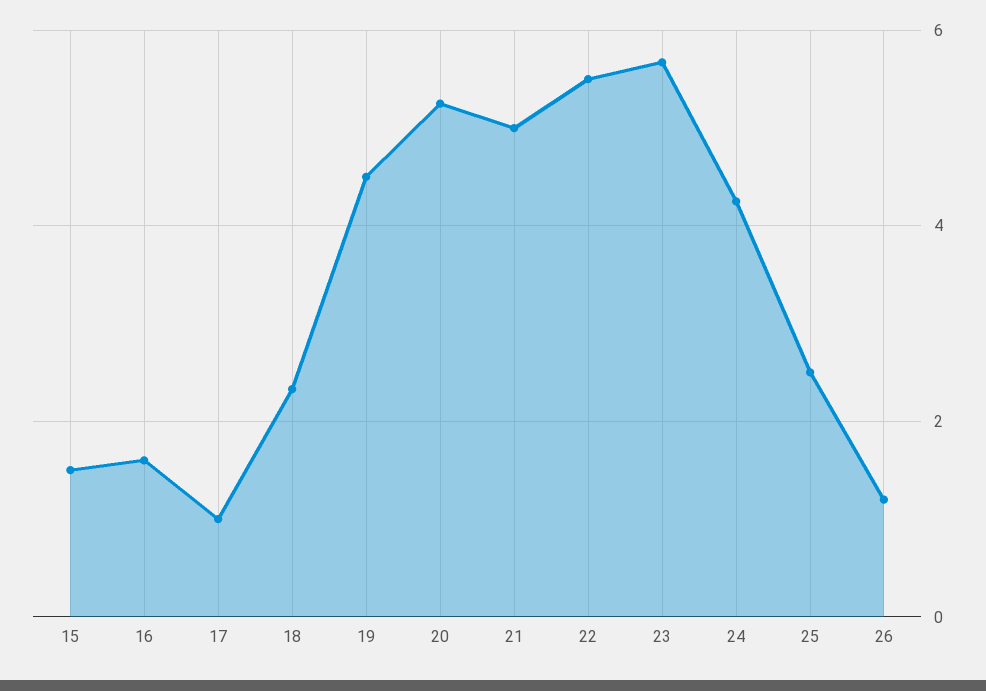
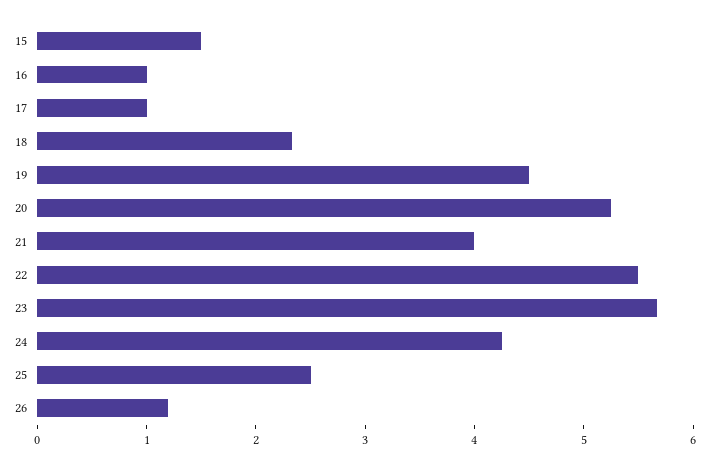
  {
    "15": 1.6,
-   "16": 1.6,
+   "16": 1,
    "17": 1,
    "18": 2.4,
    "19": 4.6,
    "20": 5.2,
-   "21": 5,
+   "21": 4,
    "22": 5.6,
    "23": 5.6,
    "24": 4.2,
    "25": 2.6,
    "26": 1.2
  }

